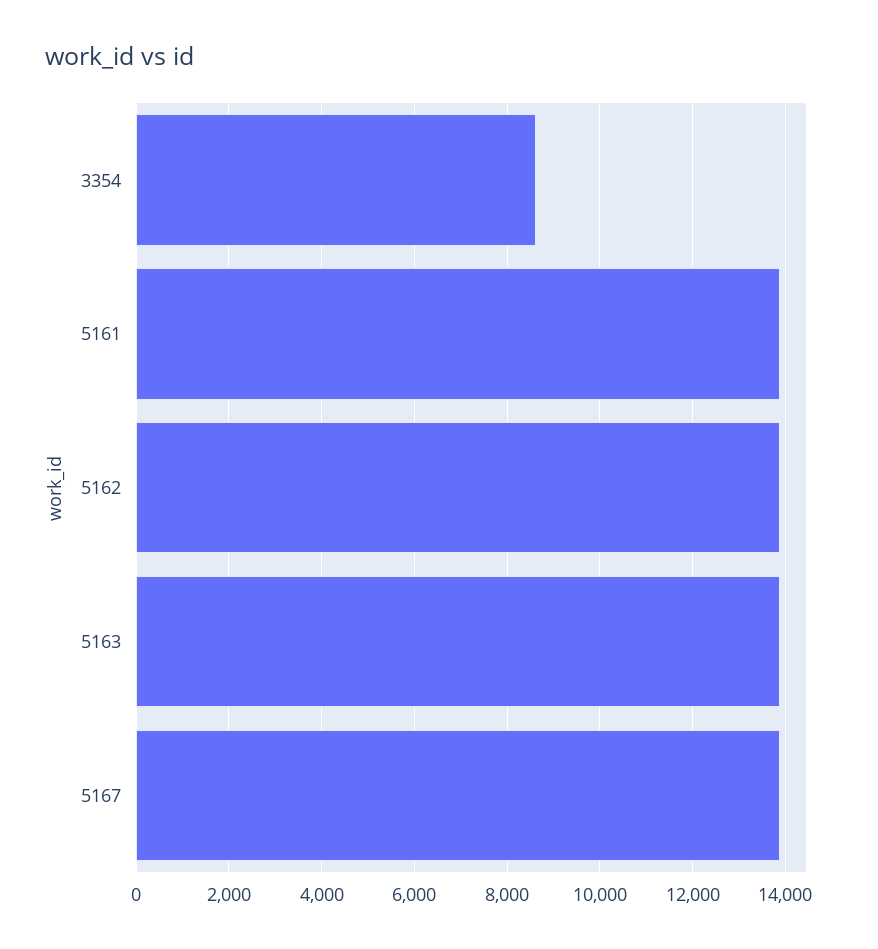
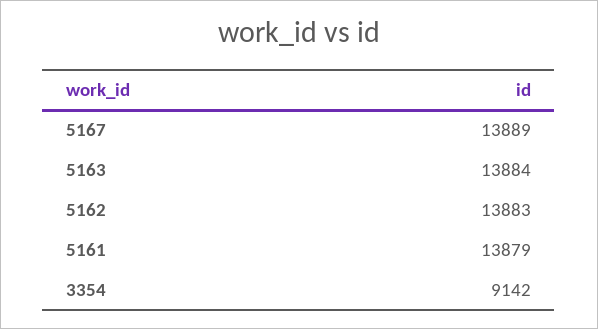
  {
-   "3354": 8600,
+   "3354": 9142,
    "5161": 13879,
    "5162": 13883,
    "5163": 13884,
    "5167": 13889
  }

